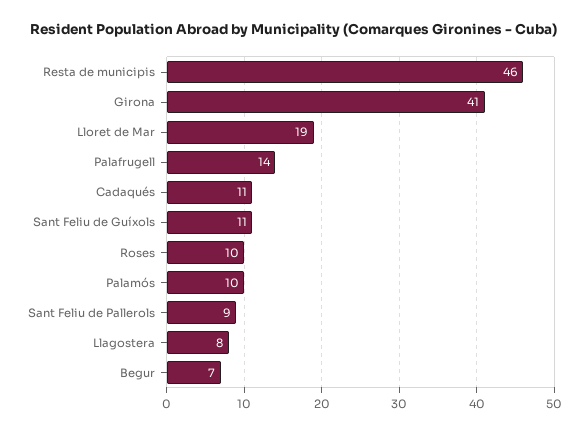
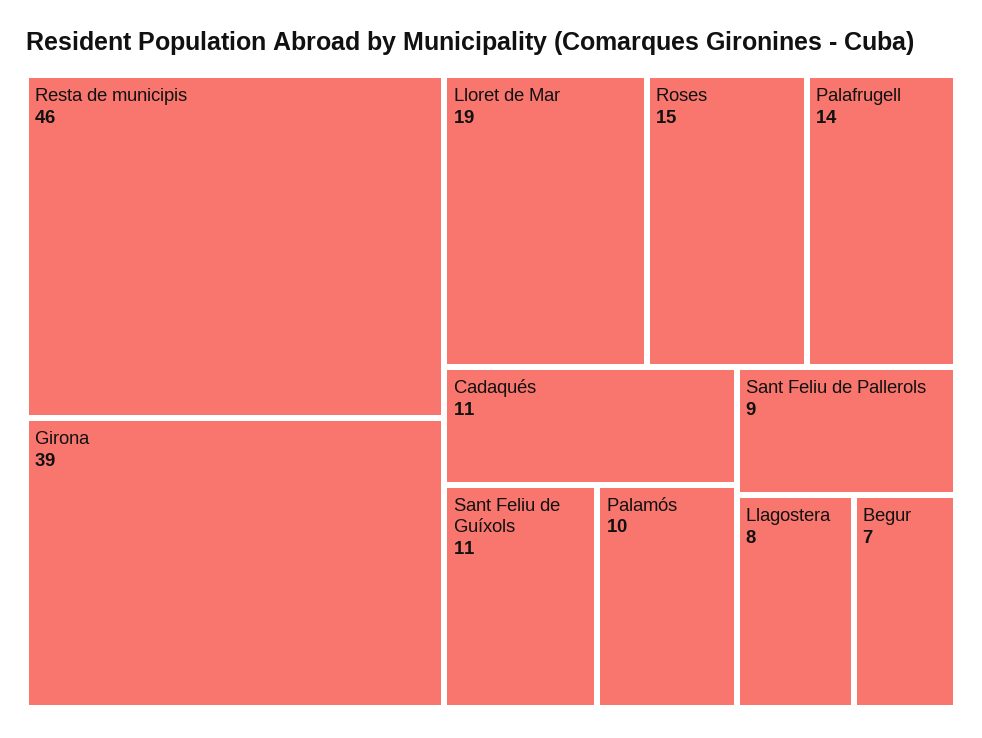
  {
    "Resta de municipis": 46,
-   "Girona": 41,
+   "Girona": 39,
    "Lloret de Mar": 19,
    "Palafrugell": 14,
    "Cadaqués": 11,
    "Sant Feliu de Guíxols": 11,
-   "Roses": 10,
+   "Roses": 15,
    "Palamós": 10,
    "Sant Feliu de Pallerols": 9,
    "Llagostera": 8,
    "Begur": 7
  }

